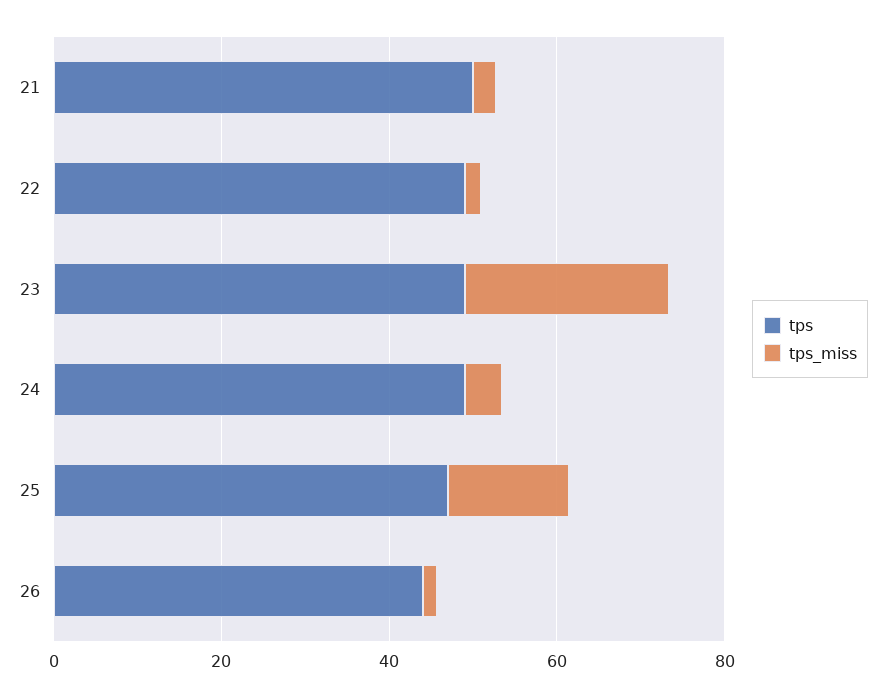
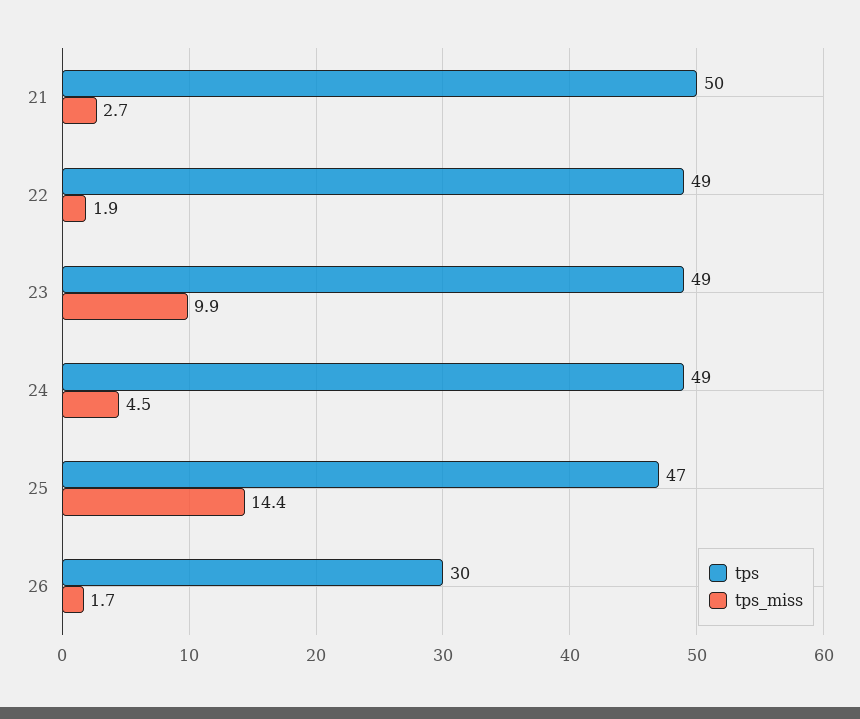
  {
    "tps": {
      "21": 50,
      "22": 49,
      "23": 49,
      "24": 49,
      "25": 47,
-     "26": 45
+     "26": 30
    },
    "tps_miss": {
      "21": 2.7,
      "22": 1.9,
-     "23": 25,
+     "23": 9.9,
      "24": 4.5,
      "25": 14.4,
      "26": 1.7
    }
  }

